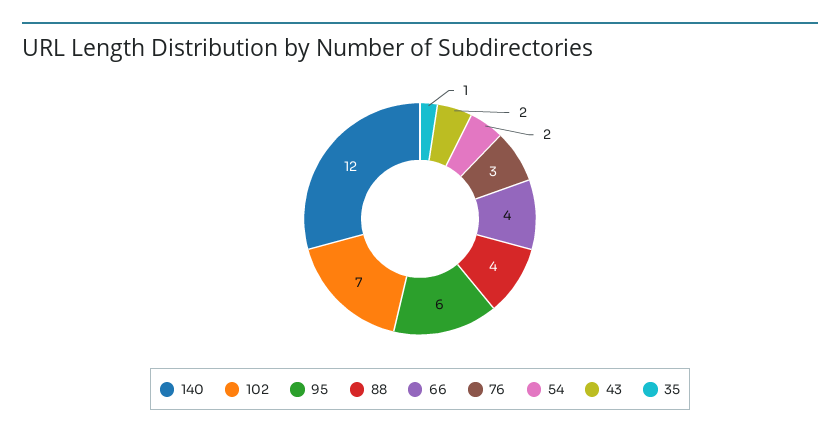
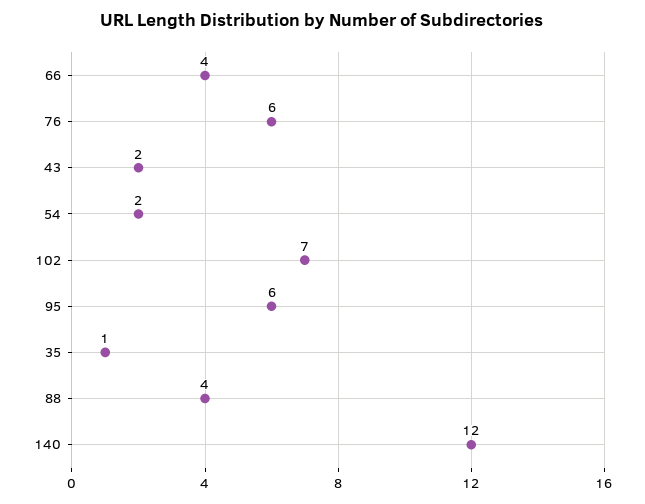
  {
    "140": 12,
    "102": 7,
    "95": 6,
    "88": 4,
    "66": 4,
-   "76": 3,
+   "76": 6,
    "54": 2,
    "43": 2,
    "35": 1
  }

